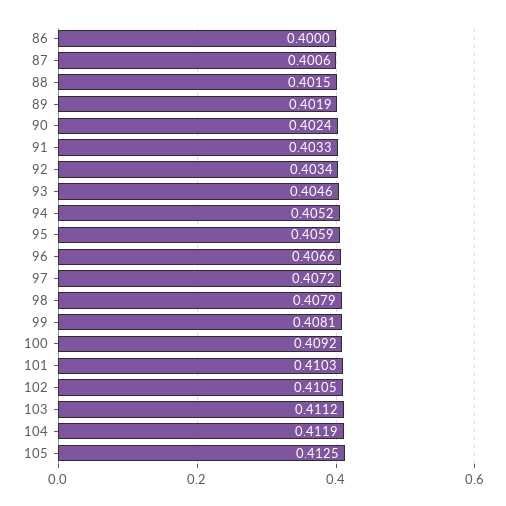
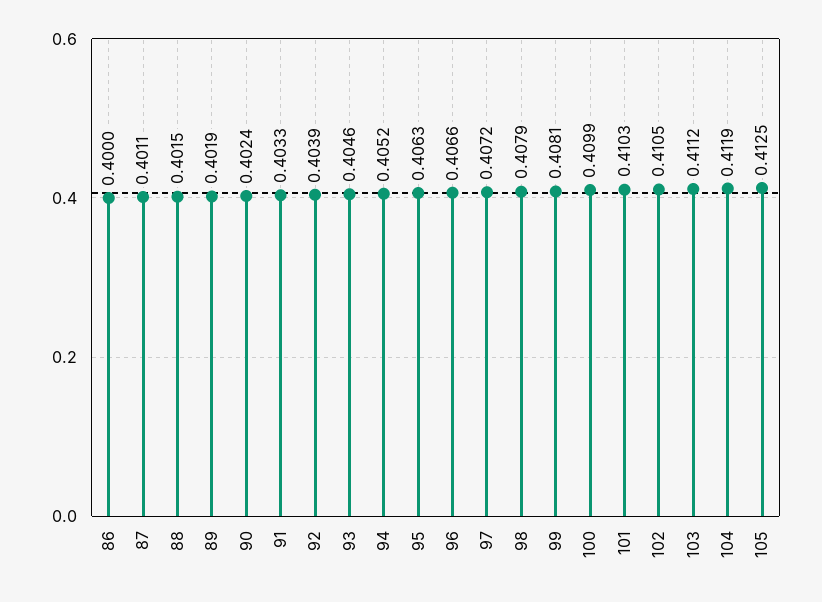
  {
    "86": 0.4,
-   "87": 0.4006,
+   "87": 0.4011,
    "88": 0.4015,
    "89": 0.4019,
    "90": 0.4024,
    "91": 0.4033,
-   "92": 0.4034,
+   "92": 0.4039,
    "93": 0.4046,
    "94": 0.4052,
-   "95": 0.4059,
+   "95": 0.4063,
    "96": 0.4066,
    "97": 0.4072,
    "98": 0.4079,
    "99": 0.4081,
-   "100": 0.4092,
+   "100": 0.4099,
    "101": 0.4103,
    "102": 0.4105,
    "103": 0.4112,
    "104": 0.4119,
    "105": 0.4125
  }

